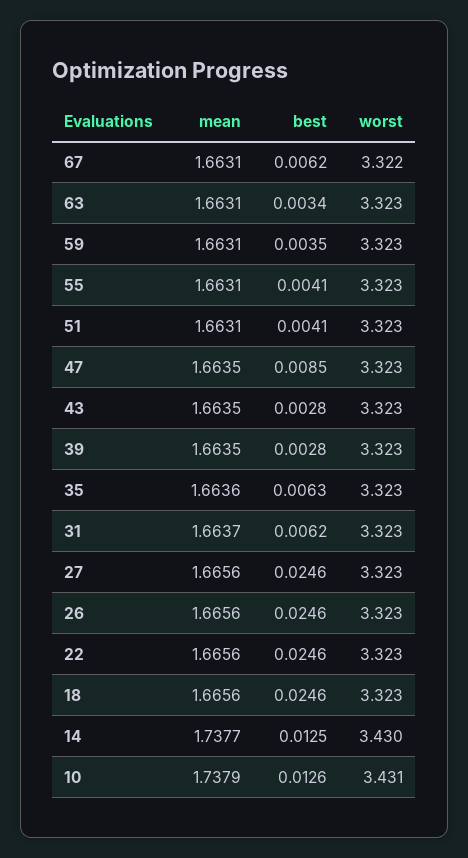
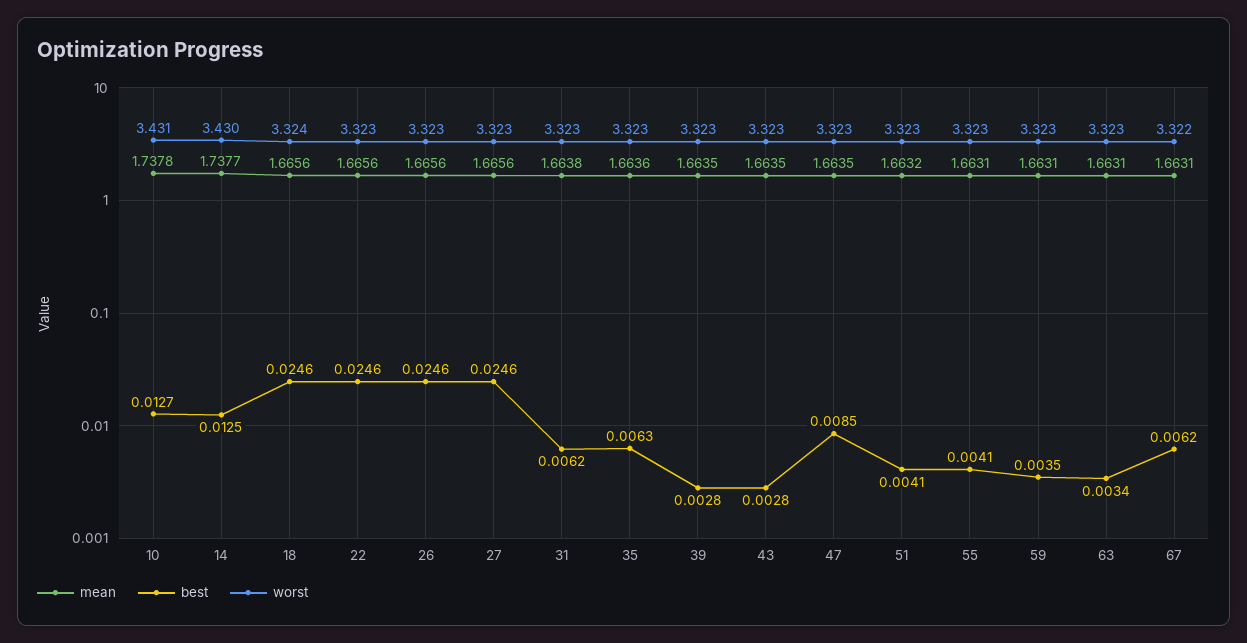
  {
    "mean": {
      "67": 1.6631,
      "63": 1.6631,
      "59": 1.6631,
      "55": 1.6631,
-     "51": 1.6631,
+     "51": 1.6632,
      "47": 1.6635,
      "43": 1.6635,
      "39": 1.6635,
      "35": 1.6636,
-     "31": 1.6637,
+     "31": 1.6638,
      "27": 1.6656,
      "26": 1.6656,
      "22": 1.6656,
      "18": 1.6656,
      "14": 1.7377,
-     "10": 1.7379
+     "10": 1.7378
    },
    "best": {
      "67": 0.0062,
      "63": 0.0034,
      "59": 0.0035,
      "55": 0.0041,
      "51": 0.0041,
      "47": 0.0085,
      "43": 0.0028,
      "39": 0.0028,
      "35": 0.0063,
      "31": 0.0062,
      "27": 0.0246,
      "26": 0.0246,
      "22": 0.0246,
      "18": 0.0246,
      "14": 0.0125,
-     "10": 0.0126
+     "10": 0.0127
    },
    "worst": {
      "67": 3.322,
      "63": 3.323,
      "59": 3.323,
      "55": 3.323,
      "51": 3.323,
      "47": 3.323,
      "43": 3.323,
      "39": 3.323,
      "35": 3.323,
      "31": 3.323,
      "27": 3.323,
      "26": 3.323,
      "22": 3.323,
-     "18": 3.323,
+     "18": 3.324,
      "14": 3.43,
      "10": 3.431
    }
  }

